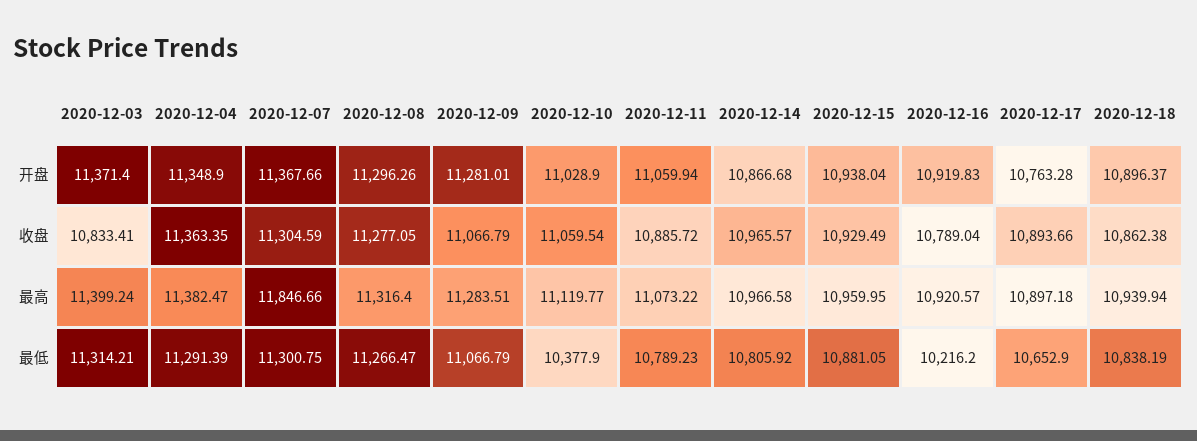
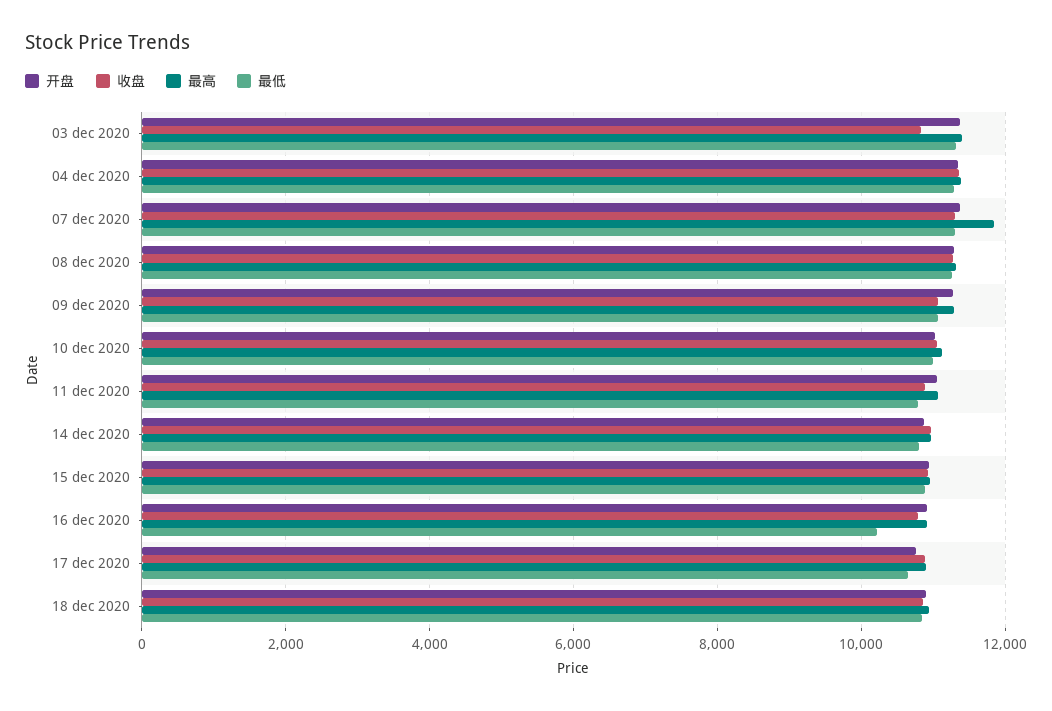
  {
    "开盘": {
      "2020-12-03": 11371.4,
      "2020-12-04": 11348.9,
      "2020-12-07": 11367.66,
      "2020-12-08": 11296.26,
      "2020-12-09": 11281.01,
      "2020-12-10": 11028.9,
      "2020-12-11": 11059.94,
      "2020-12-14": 10866.68,
      "2020-12-15": 10938.04,
      "2020-12-16": 10919.83,
      "2020-12-17": 10763.28,
      "2020-12-18": 10896.37
    },
    "收盘": {
      "2020-12-03": 10833.41,
      "2020-12-04": 11363.35,
      "2020-12-07": 11304.59,
      "2020-12-08": 11277.05,
      "2020-12-09": 11066.79,
      "2020-12-10": 11059.54,
      "2020-12-11": 10885.72,
      "2020-12-14": 10965.57,
      "2020-12-15": 10929.49,
      "2020-12-16": 10789.04,
      "2020-12-17": 10893.66,
      "2020-12-18": 10862.38
    },
    "最高": {
      "2020-12-03": 11399.24,
      "2020-12-04": 11382.47,
      "2020-12-07": 11846.66,
      "2020-12-08": 11316.4,
      "2020-12-09": 11283.51,
      "2020-12-10": 11119.77,
      "2020-12-11": 11073.22,
      "2020-12-14": 10966.58,
      "2020-12-15": 10959.95,
      "2020-12-16": 10920.57,
      "2020-12-17": 10897.18,
      "2020-12-18": 10939.94
    },
    "最低": {
      "2020-12-03": 11314.21,
      "2020-12-04": 11291.39,
      "2020-12-07": 11300.75,
      "2020-12-08": 11266.47,
      "2020-12-09": 11066.79,
-     "2020-12-10": 10377.9,
+     "2020-12-10": 11000,
      "2020-12-11": 10789.23,
      "2020-12-14": 10805.92,
      "2020-12-15": 10881.05,
      "2020-12-16": 10216.2,
      "2020-12-17": 10652.9,
      "2020-12-18": 10838.19
    }
  }

